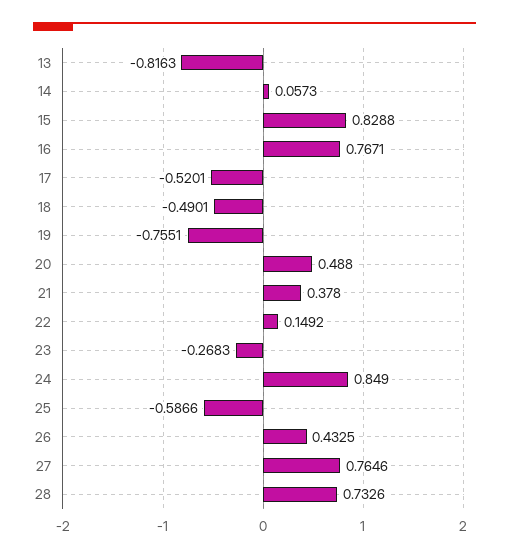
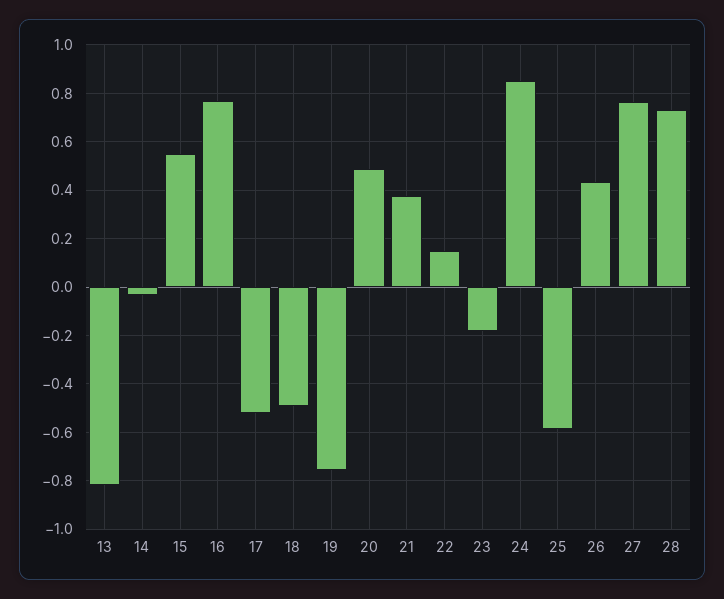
  {
    "13": -0.8163,
-   "14": 0.0573,
+   "14": -0.025,
-   "15": 0.8288,
+   "15": 0.55,
    "16": 0.7671,
    "17": -0.5201,
    "18": -0.4901,
    "19": -0.7551,
    "20": 0.488,
    "21": 0.378,
    "22": 0.1492,
-   "23": -0.2683,
+   "23": -0.175,
    "24": 0.849,
    "25": -0.5866,
    "26": 0.4325,
    "27": 0.7646,
    "28": 0.7326
  }

